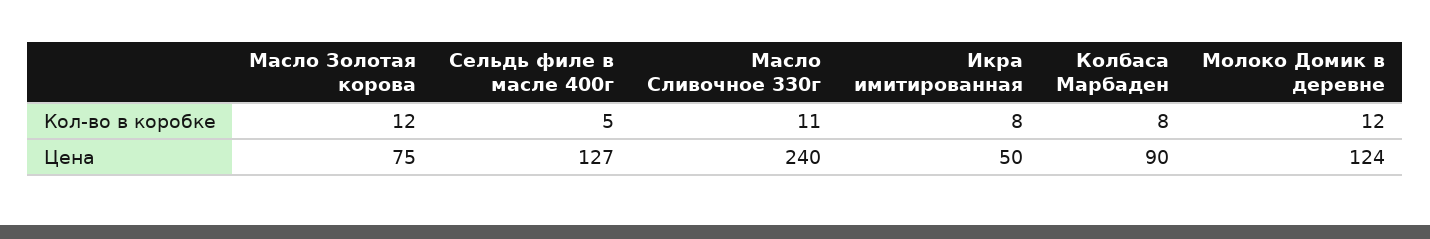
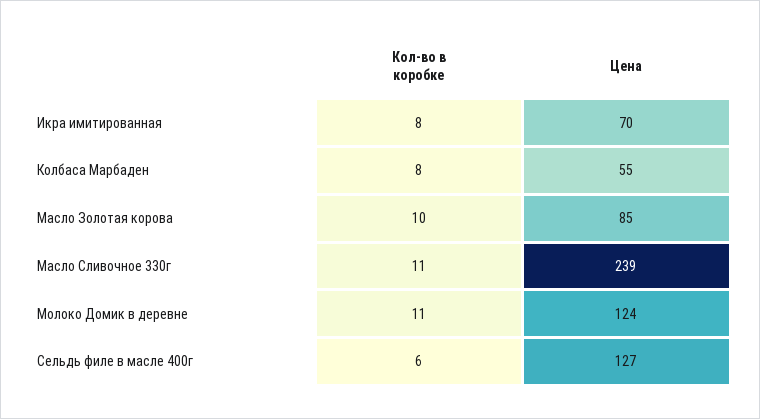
  {
    "Масло Золотая корова": {
-     "Кол-во в коробке": 12,
+     "Кол-во в коробке": 10,
-     "Цена": 75
+     "Цена": 85
    },
    "Сельдь филе в масле 400г": {
-     "Кол-во в коробке": 5,
+     "Кол-во в коробке": 6,
      "Цена": 127
    },
    "Масло Сливочное 330г": {
      "Кол-во в коробке": 11,
-     "Цена": 240
+     "Цена": 239
    },
    "Икра имитированная": {
      "Кол-во в коробке": 8,
-     "Цена": 50
+     "Цена": 70
    },
    "Колбаса Марбаден": {
      "Кол-во в коробке": 8,
-     "Цена": 90
+     "Цена": 55
    },
    "Молоко Домик в деревне": {
-     "Кол-во в коробке": 12,
+     "Кол-во в коробке": 11,
      "Цена": 124
    }
  }

